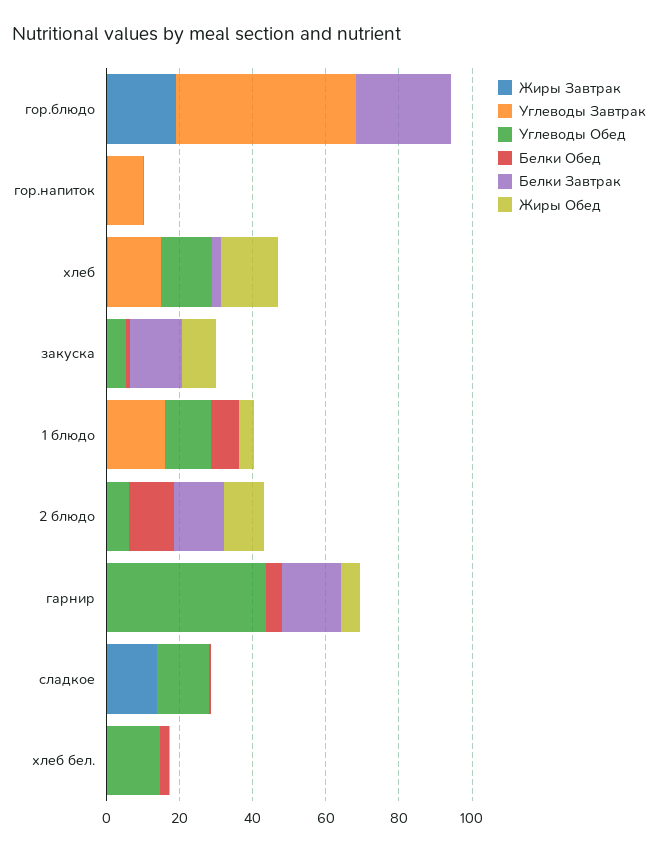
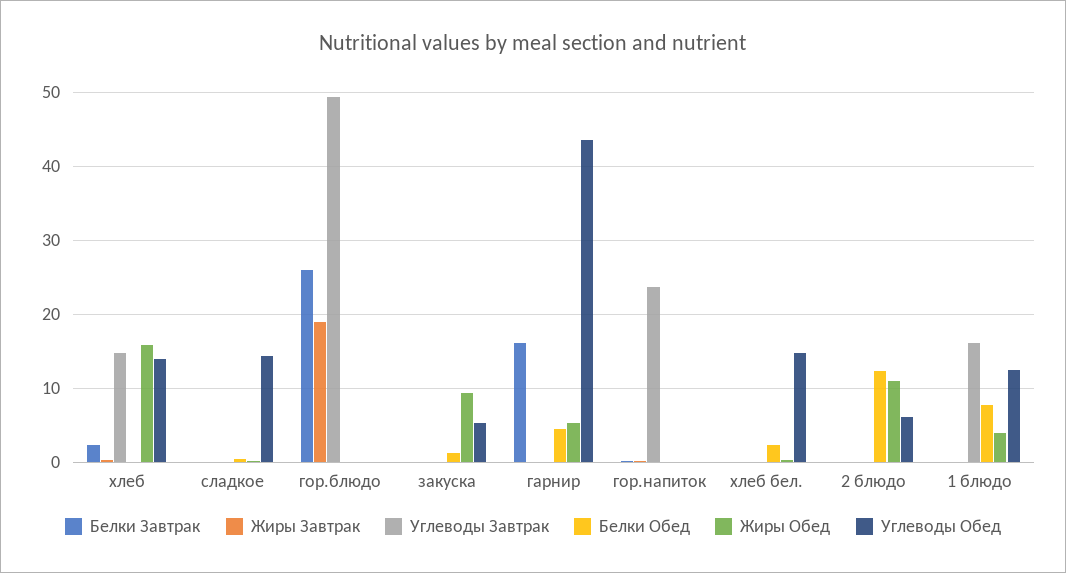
  {
    "Жиры Завтрак": {
      "гор.блюдо": 19,
      "гор.напиток": 0,
      "хлеб": 0,
      "закуска": 0,
      "1 блюдо": 0,
      "2 блюдо": 0,
      "гарнир": 0,
-     "сладкое": 15,
+     "сладкое": 0,
      "хлеб бел.": 0
    },
    "Углеводы Завтрак": {
      "гор.блюдо": 49,
-     "гор.напиток": 10,
+     "гор.напиток": 24,
      "хлеб": 15,
      "закуска": 0,
      "1 блюдо": 16,
      "2 блюдо": 0,
      "гарнир": 0,
      "сладкое": 0,
      "хлеб бел.": 0
    },
    "Углеводы Обед": {
      "гор.блюдо": 0,
      "гор.напиток": 0,
      "хлеб": 14,
      "закуска": 5,
      "1 блюдо": 12,
      "2 блюдо": 6,
      "гарнир": 44,
      "сладкое": 14,
      "хлеб бел.": 15
    },
    "Белки Обед": {
      "гор.блюдо": 0,
      "гор.напиток": 0,
      "хлеб": 0,
      "закуска": 1,
      "1 блюдо": 8,
      "2 блюдо": 12,
      "гарнир": 5,
      "сладкое": 0,
      "хлеб бел.": 2
    },
    "Белки Завтрак": {
      "гор.блюдо": 26,
      "гор.напиток": 0,
      "хлеб": 2,
-     "закуска": 15,
+     "закуска": 0,
      "1 блюдо": 0,
-     "2 блюдо": 15,
+     "2 блюдо": 0,
      "гарнир": 16,
      "сладкое": 0,
      "хлеб бел.": 0
    },
    "Жиры Обед": {
      "гор.блюдо": 0,
      "гор.напиток": 0,
      "хлеб": 16,
      "закуска": 9,
      "1 блюдо": 4,
      "2 блюдо": 11,
      "гарнир": 5,
      "сладкое": 0,
      "хлеб бел.": 0
    }
  }

